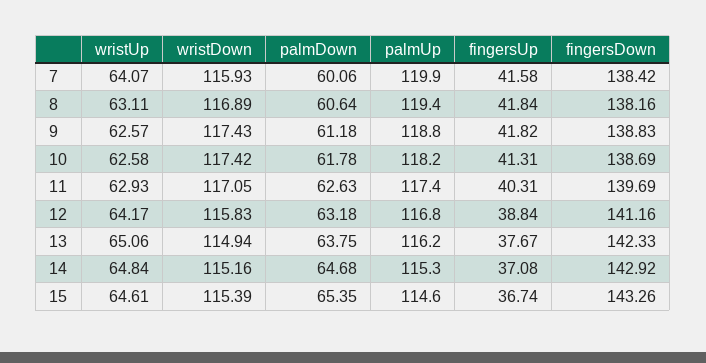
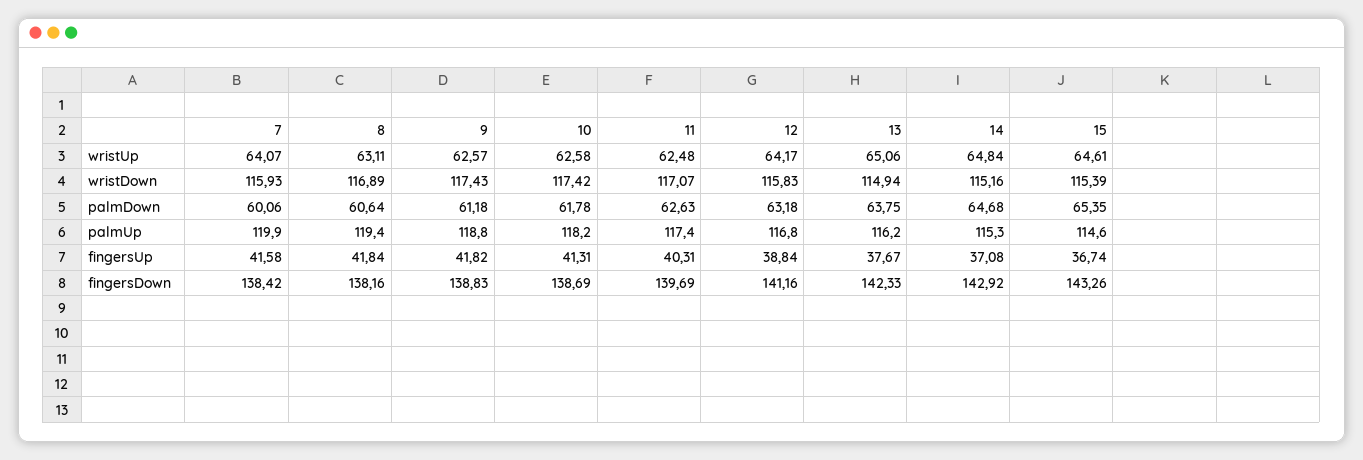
  {
    "wristUp": {
      "7": 64.07,
      "8": 63.11,
      "9": 62.57,
      "10": 62.58,
-     "11": 62.93,
+     "11": 62.48,
      "12": 64.17,
      "13": 65.06,
      "14": 64.84,
      "15": 64.61
    },
    "wristDown": {
      "7": 115.93,
      "8": 116.89,
      "9": 117.43,
      "10": 117.42,
-     "11": 117.05,
+     "11": 117.07,
      "12": 115.83,
      "13": 114.94,
      "14": 115.16,
      "15": 115.39
    },
    "palmDown": {
      "7": 60.06,
      "8": 60.64,
      "9": 61.18,
      "10": 61.78,
      "11": 62.63,
      "12": 63.18,
      "13": 63.75,
      "14": 64.68,
      "15": 65.35
    },
    "palmUp": {
      "7": 119.9,
      "8": 119.4,
      "9": 118.8,
      "10": 118.2,
      "11": 117.4,
      "12": 116.8,
      "13": 116.2,
      "14": 115.3,
      "15": 114.6
    },
    "fingersUp": {
      "7": 41.58,
      "8": 41.84,
      "9": 41.82,
      "10": 41.31,
      "11": 40.31,
      "12": 38.84,
      "13": 37.67,
      "14": 37.08,
      "15": 36.74
    },
    "fingersDown": {
      "7": 138.42,
      "8": 138.16,
      "9": 138.83,
      "10": 138.69,
      "11": 139.69,
      "12": 141.16,
      "13": 142.33,
      "14": 142.92,
      "15": 143.26
    }
  }

